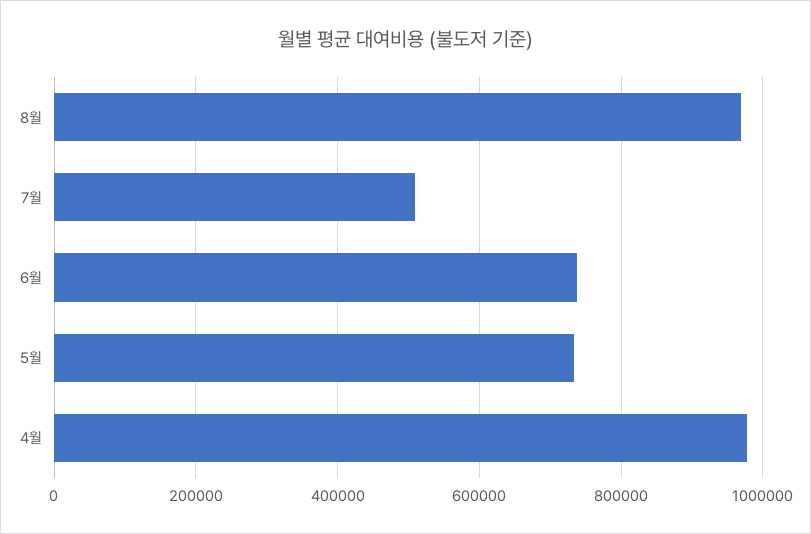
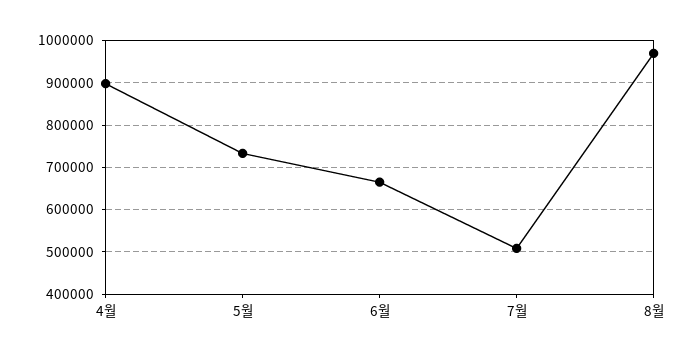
  {
    "8월": 960000,
    "7월": 500000,
-   "6월": 740000,
+   "6월": 660000,
    "5월": 740000,
-   "4월": 980000
+   "4월": 900000
  }

